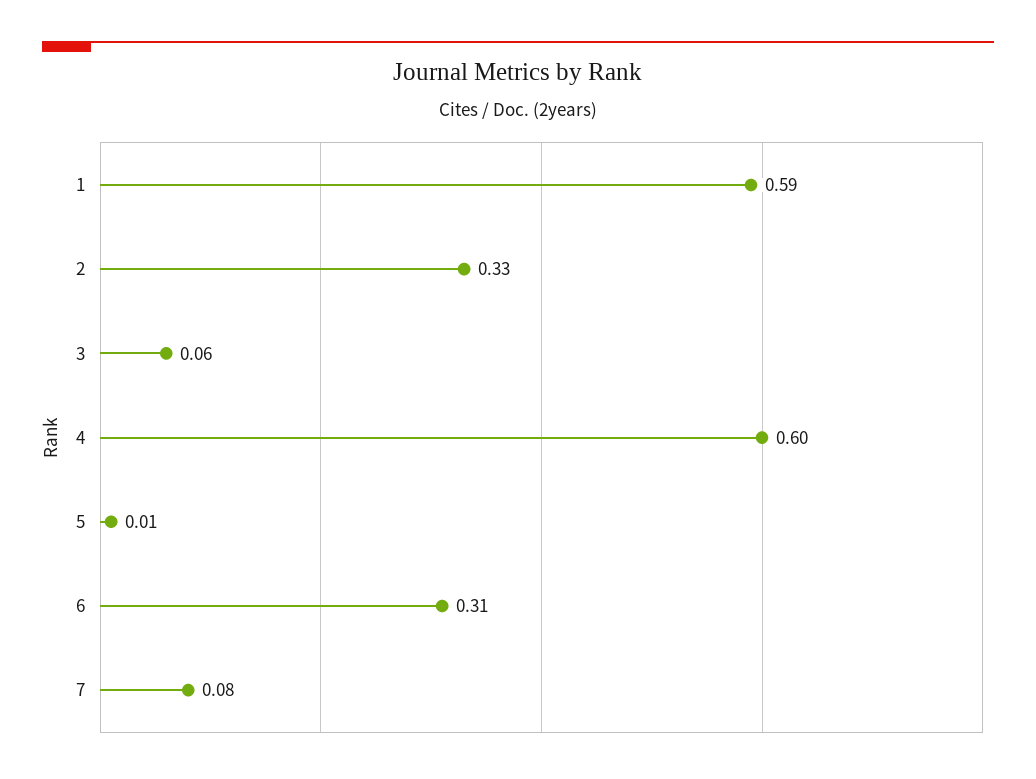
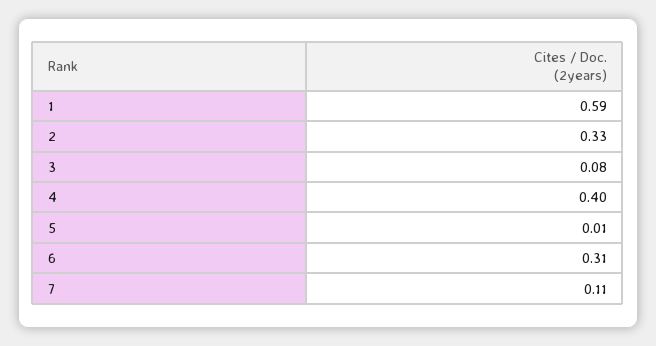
  {
    "1": 0.59,
    "2": 0.33,
-   "3": 0.06,
+   "3": 0.08,
-   "4": 0.6,
+   "4": 0.4,
    "5": 0.01,
    "6": 0.31,
-   "7": 0.08
+   "7": 0.11
  }

